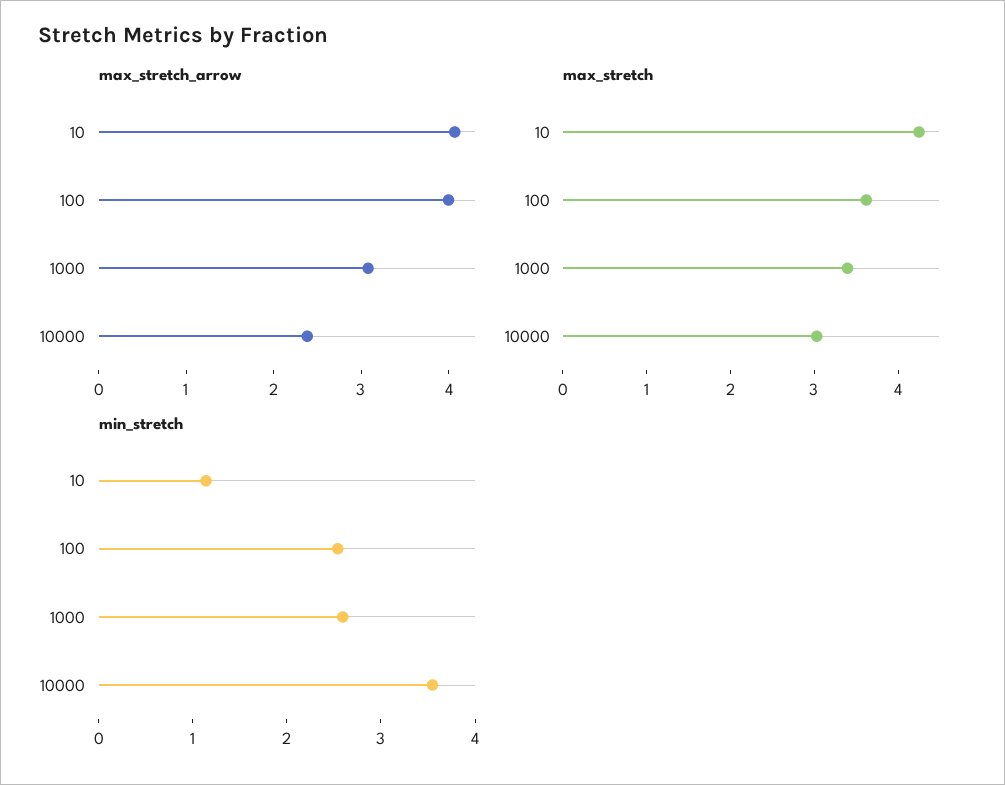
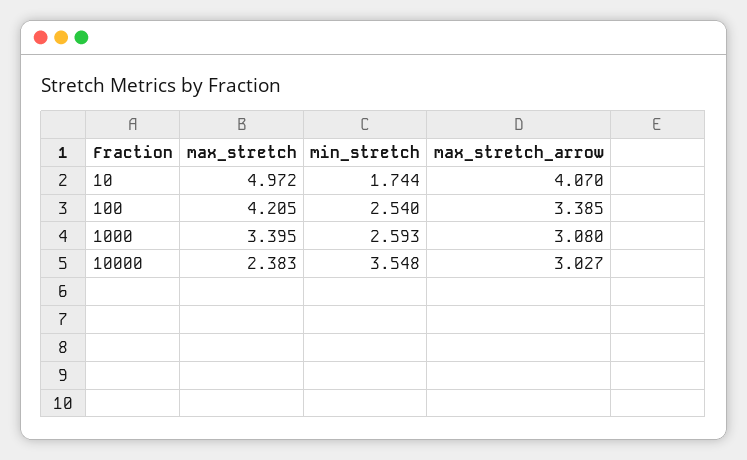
  {
    "max_stretch_arrow": {
      "10": 4.07,
-     "100": 4,
+     "100": 3.385,
      "1000": 3.08,
-     "10000": 2.4
+     "10000": 3.027
    },
    "max_stretch": {
-     "10": 4.2,
+     "10": 4.972,
-     "100": 3.6,
+     "100": 4.205,
      "1000": 3.395,
-     "10000": 3
+     "10000": 2.383
    },
    "min_stretch": {
-     "10": 1.2,
+     "10": 1.744,
      "100": 2.54,
      "1000": 2.593,
      "10000": 3.548
    }
  }

